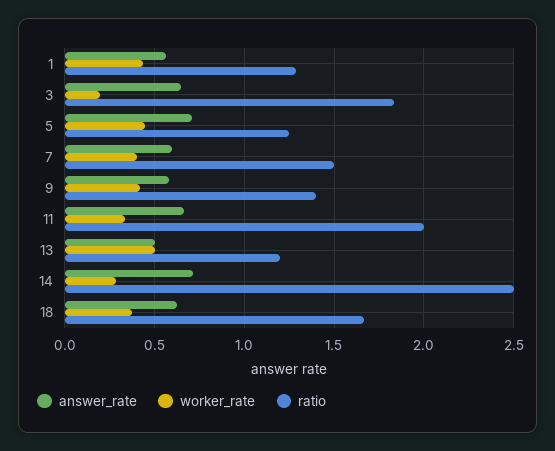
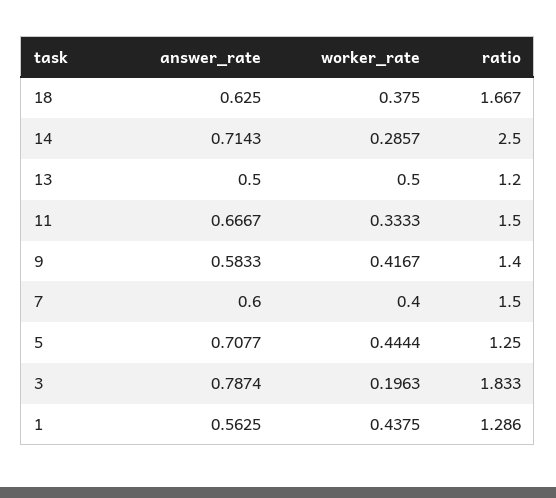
  {
    "answer_rate": {
      "1": 0.5625,
-     "3": 0.65,
+     "3": 0.7874,
      "5": 0.7077,
      "7": 0.6,
      "9": 0.5833,
      "11": 0.6667,
      "13": 0.5,
      "14": 0.7143,
      "18": 0.625
    },
    "worker_rate": {
      "1": 0.4375,
      "3": 0.1963,
      "5": 0.4444,
      "7": 0.4,
      "9": 0.4167,
      "11": 0.3333,
      "13": 0.5,
      "14": 0.2857,
      "18": 0.375
    },
    "ratio": {
      "1": 1.286,
      "3": 1.833,
      "5": 1.25,
      "7": 1.5,
      "9": 1.4,
-     "11": 2,
+     "11": 1.5,
      "13": 1.2,
      "14": 2.5,
      "18": 1.667
    }
  }

